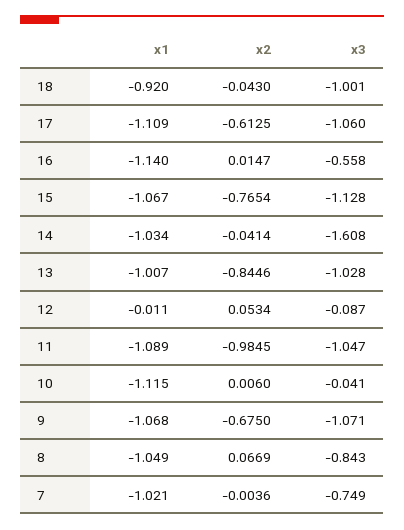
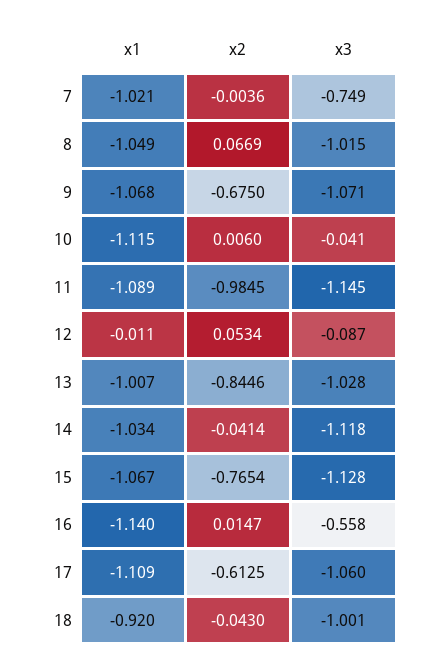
  {
    "x1": {
      "18": -0.92,
      "17": -1.109,
      "16": -1.14,
      "15": -1.067,
      "14": -1.034,
      "13": -1.007,
      "12": -0.011,
      "11": -1.089,
      "10": -1.115,
      "9": -1.068,
      "8": -1.049,
      "7": -1.021
    },
    "x2": {
      "18": -0.043,
      "17": -0.6125,
      "16": 0.0147,
      "15": -0.7654,
      "14": -0.0414,
      "13": -0.8446,
      "12": 0.0534,
      "11": -0.9845,
      "10": 0.006,
      "9": -0.675,
      "8": 0.0669,
      "7": -0.0036
    },
    "x3": {
      "18": -1.001,
      "17": -1.06,
      "16": -0.558,
      "15": -1.128,
-     "14": -1.608,
+     "14": -1.118,
      "13": -1.028,
      "12": -0.087,
-     "11": -1.047,
+     "11": -1.145,
      "10": -0.041,
      "9": -1.071,
-     "8": -0.843,
+     "8": -1.015,
      "7": -0.749
    }
  }

